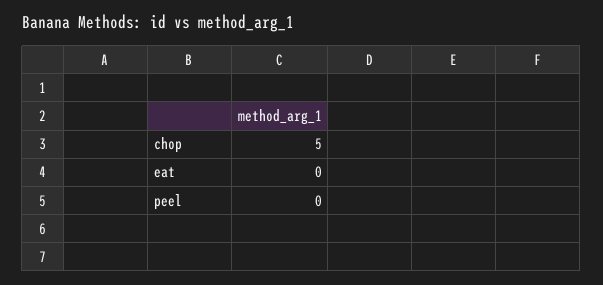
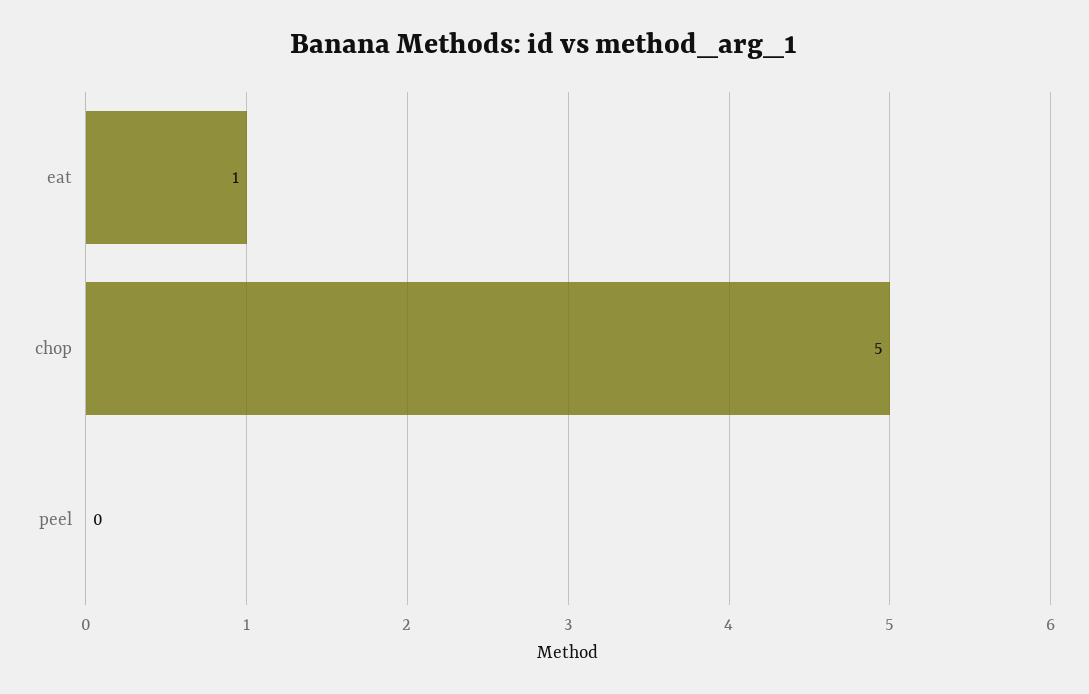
  {
    "chop": 5,
-   "eat": 0,
+   "eat": 1,
    "peel": 0
  }

